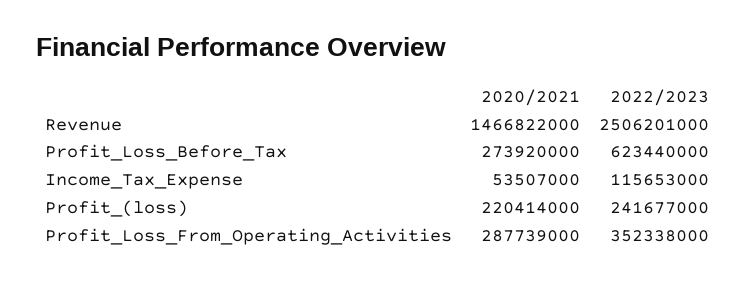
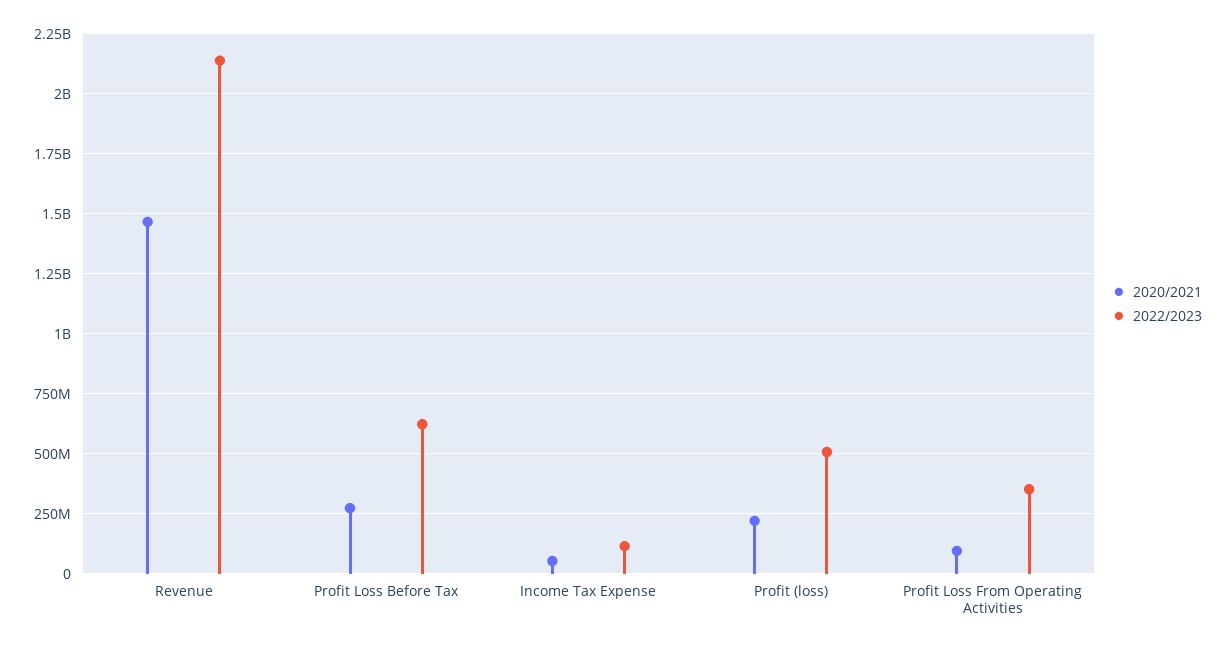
  {
    "2020/2021": {
      "Revenue": 1466822000,
      "Profit_Loss_Before_Tax": 273920000,
      "Income_Tax_Expense": 53507000,
      "Profit_(loss)": 220414000,
-     "Profit_Loss_From_Operating_Activities": 287739000
+     "Profit_Loss_From_Operating_Activities": 100000000
    },
    "2022/2023": {
-     "Revenue": 2506201000,
+     "Revenue": 2150000000,
      "Profit_Loss_Before_Tax": 623440000,
      "Income_Tax_Expense": 115653000,
-     "Profit_(loss)": 241677000,
+     "Profit_(loss)": 500000000,
      "Profit_Loss_From_Operating_Activities": 352338000
    }
  }

